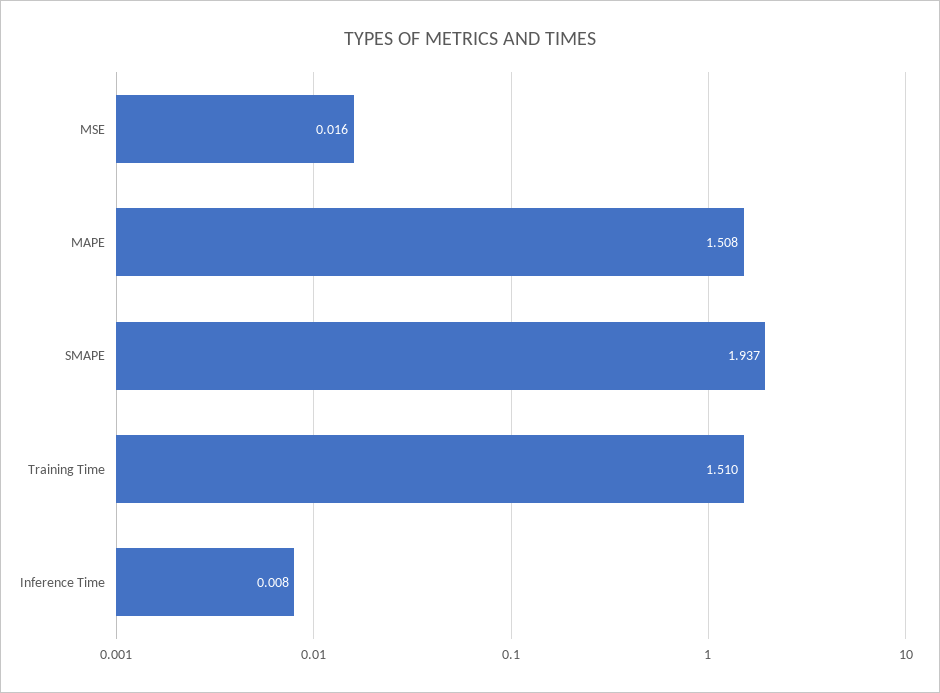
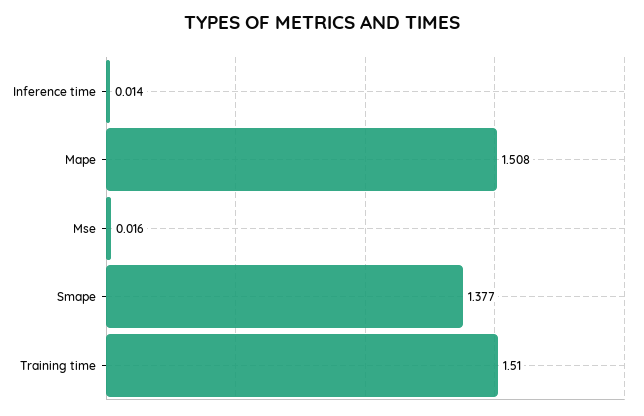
  {
    "MSE": 0.016,
    "MAPE": 1.508,
-   "SMAPE": 1.937,
+   "SMAPE": 1.377,
    "Training Time": 1.51,
-   "Inference Time": 0.008
+   "Inference Time": 0.014
  }

